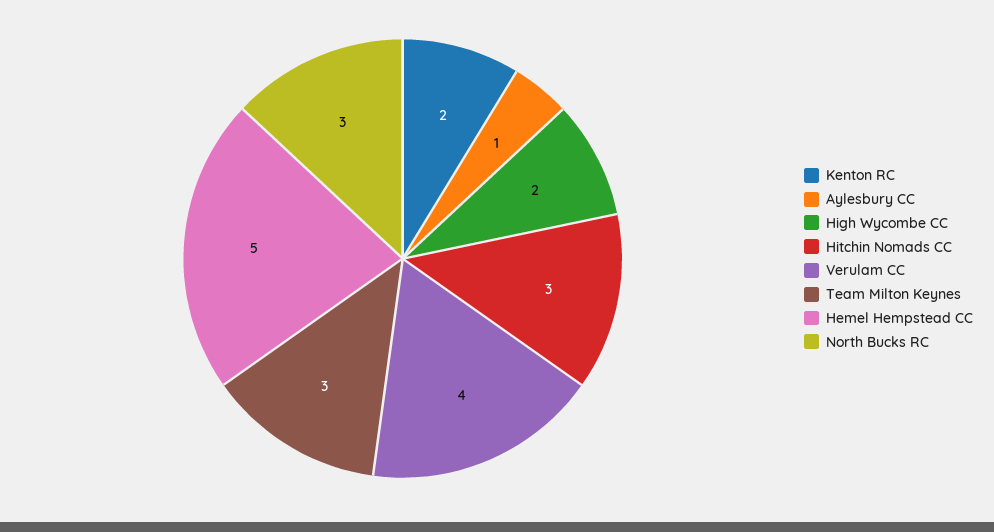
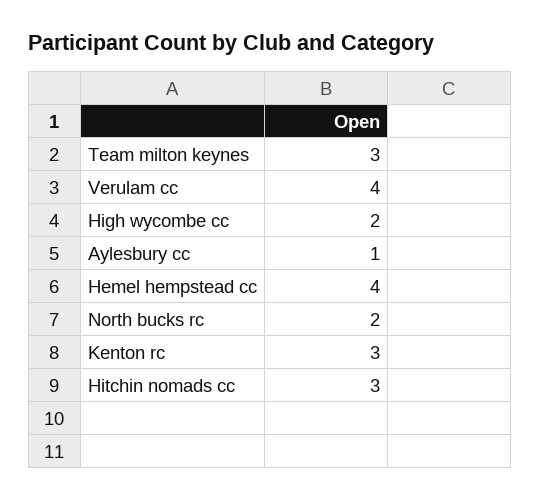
  {
-   "Kenton RC": 2,
+   "Kenton RC": 3,
    "Aylesbury CC": 1,
    "High Wycombe CC": 2,
    "Hitchin Nomads CC": 3,
    "Verulam CC": 4,
    "Team Milton Keynes": 3,
-   "Hemel Hempstead CC": 5,
+   "Hemel Hempstead CC": 4,
-   "North Bucks RC": 3
+   "North Bucks RC": 2
  }

